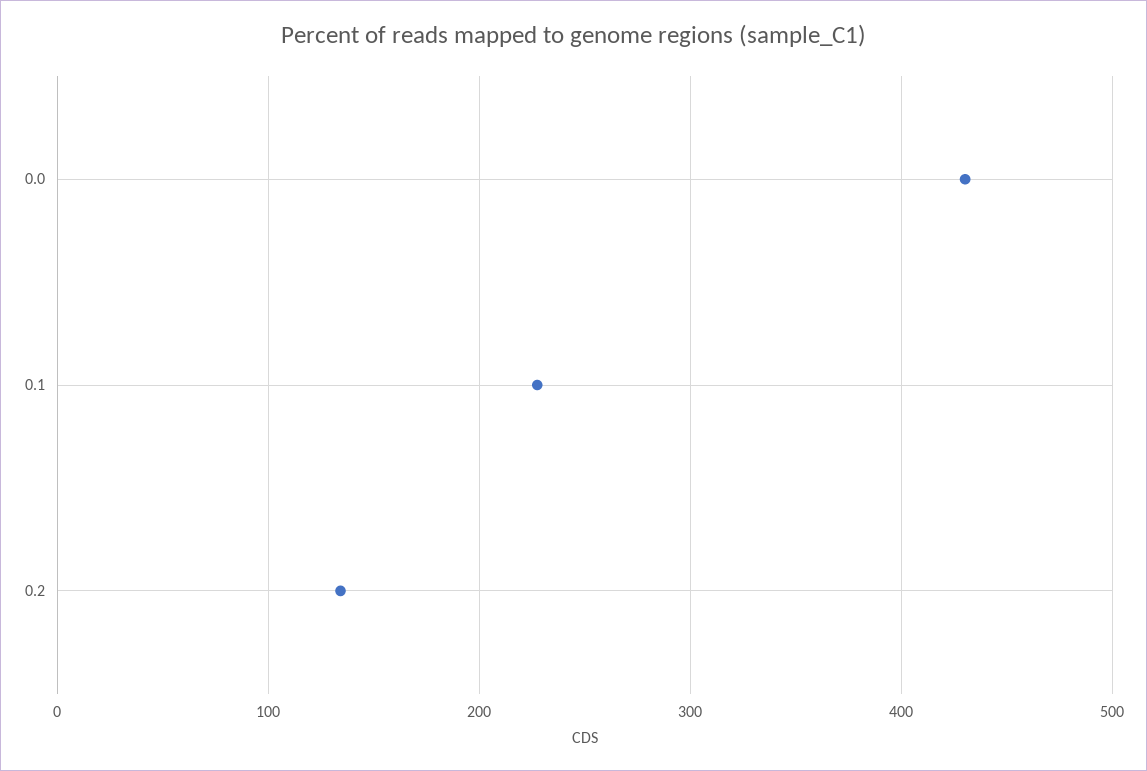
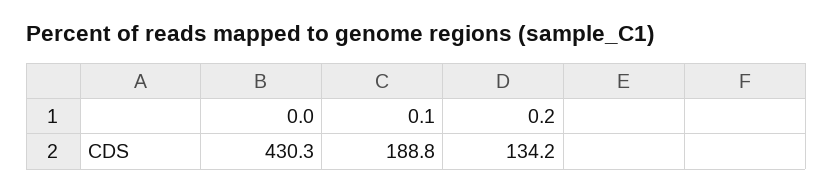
  {
    "0.0": 430.3,
-   "0.1": 230,
+   "0.1": 188.8,
    "0.2": 134.2
  }

